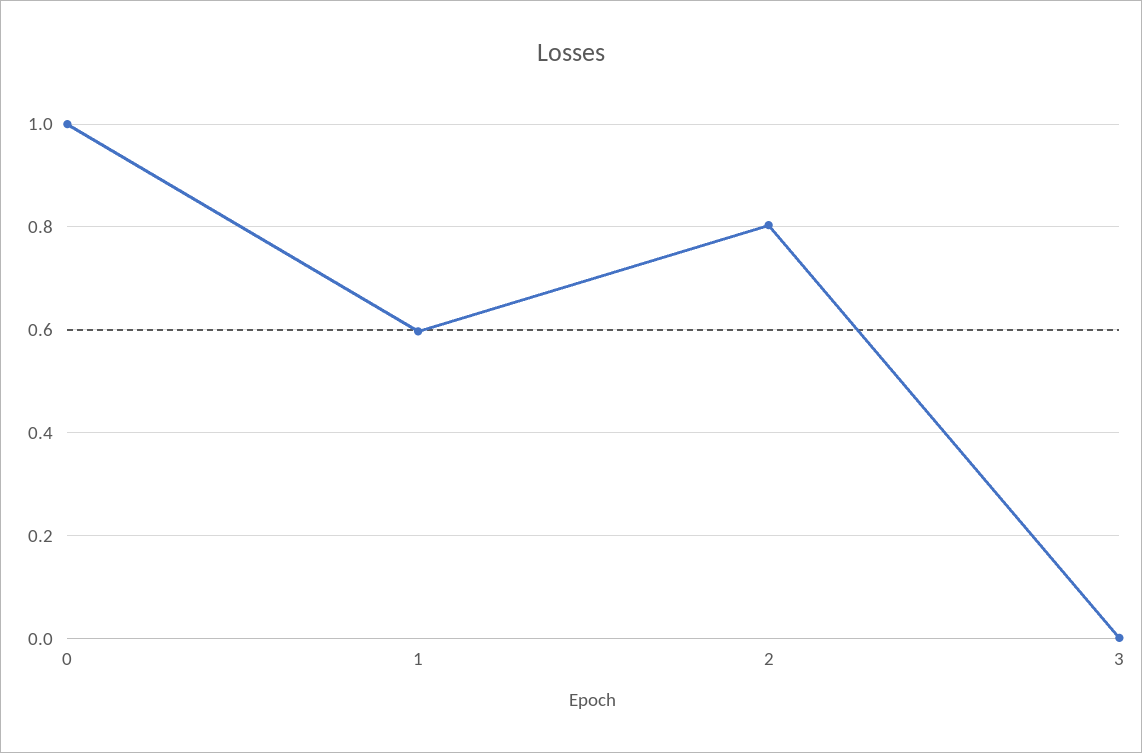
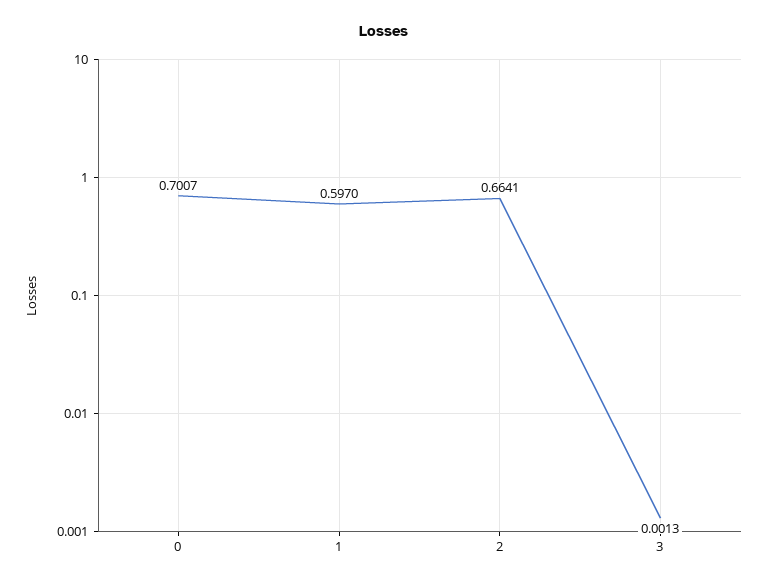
  {
-   "0": 1,
+   "0": 0.7007,
    "1": 0.597,
-   "2": 0.8,
+   "2": 0.6641,
    "3": 0.0013
  }

